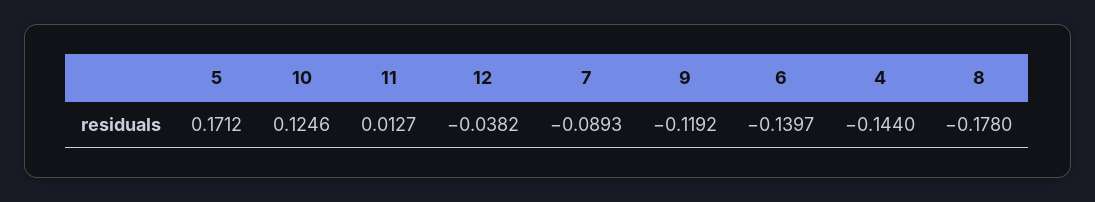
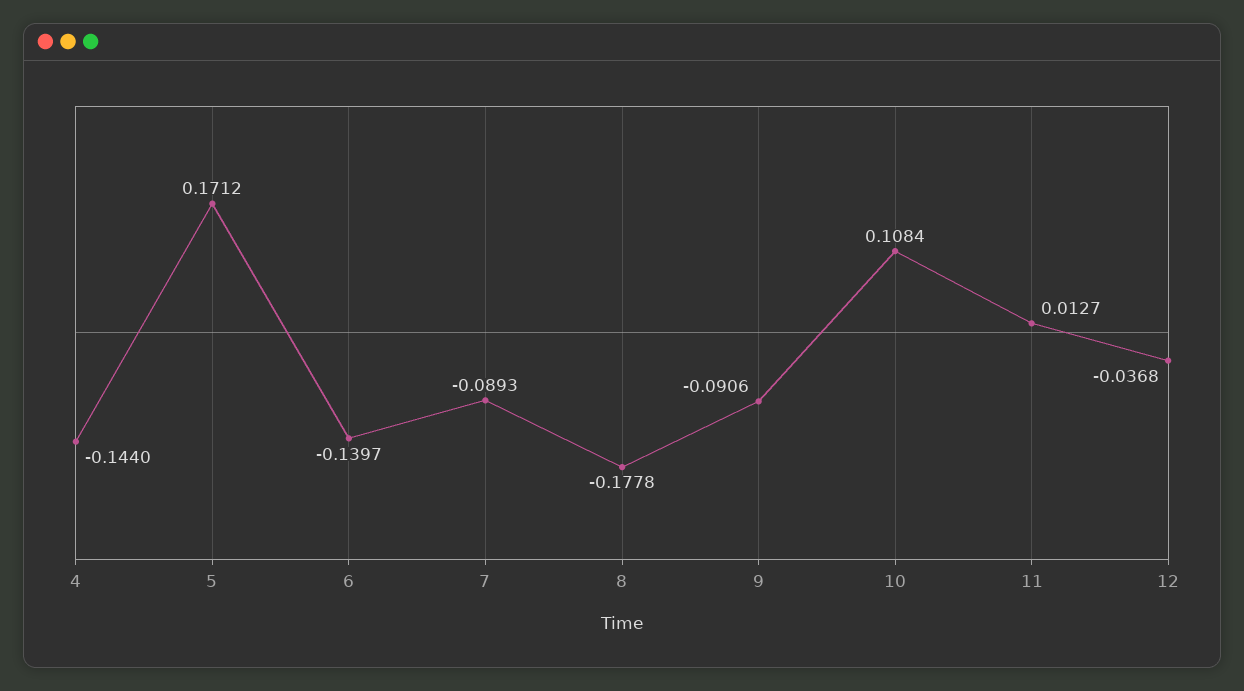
  {
    "5": 0.1712,
-   "10": 0.1246,
+   "10": 0.1084,
    "11": 0.0127,
-   "12": -0.0382,
+   "12": -0.0368,
    "7": -0.0893,
-   "9": -0.1192,
+   "9": -0.0906,
    "6": -0.1397,
    "4": -0.144,
-   "8": -0.178
+   "8": -0.1778
  }

